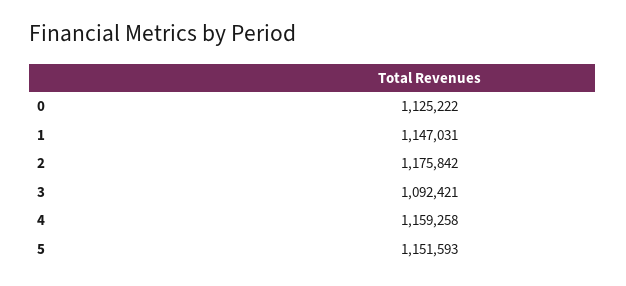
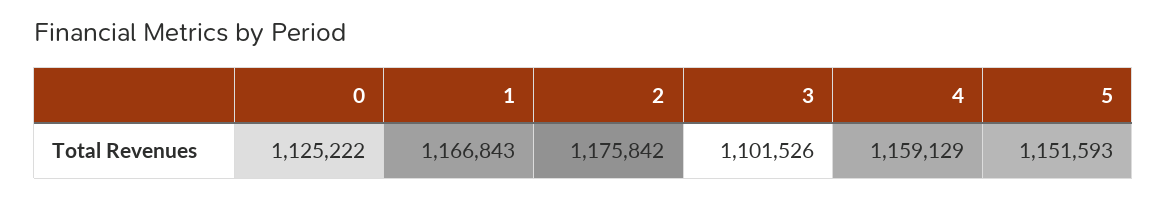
  {
    "0": 1125222,
-   "1": 1147031,
+   "1": 1166843,
    "2": 1175842,
-   "3": 1092421,
+   "3": 1101526,
-   "4": 1159258,
+   "4": 1159129,
    "5": 1151593
  }

